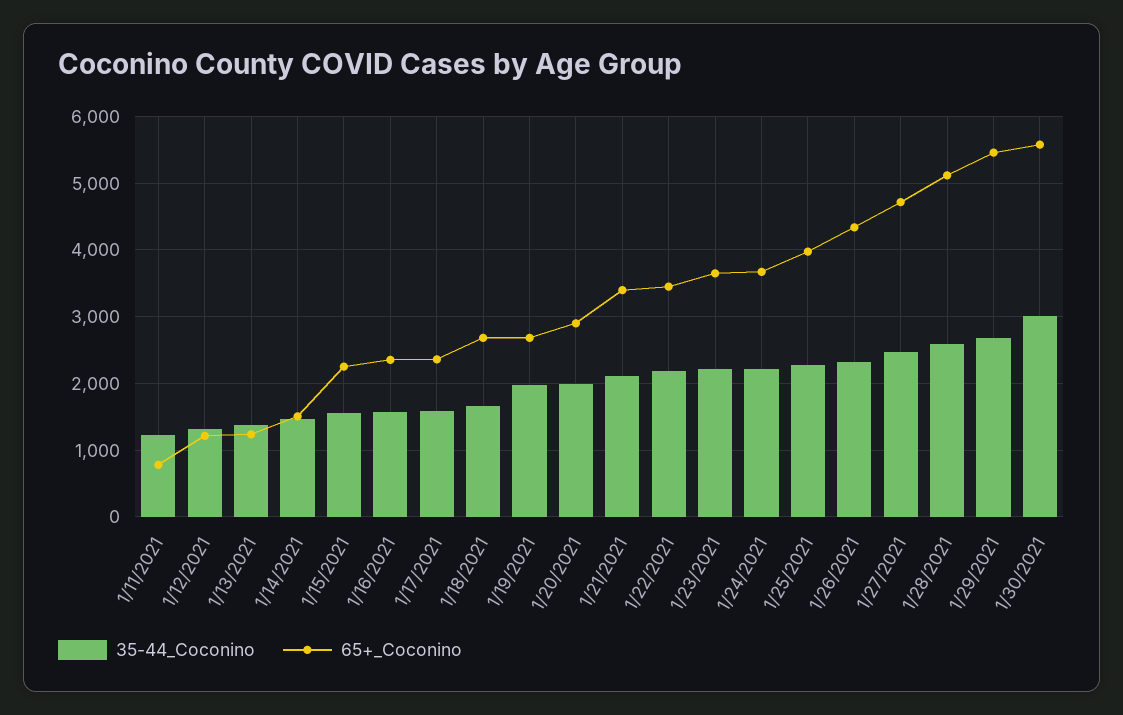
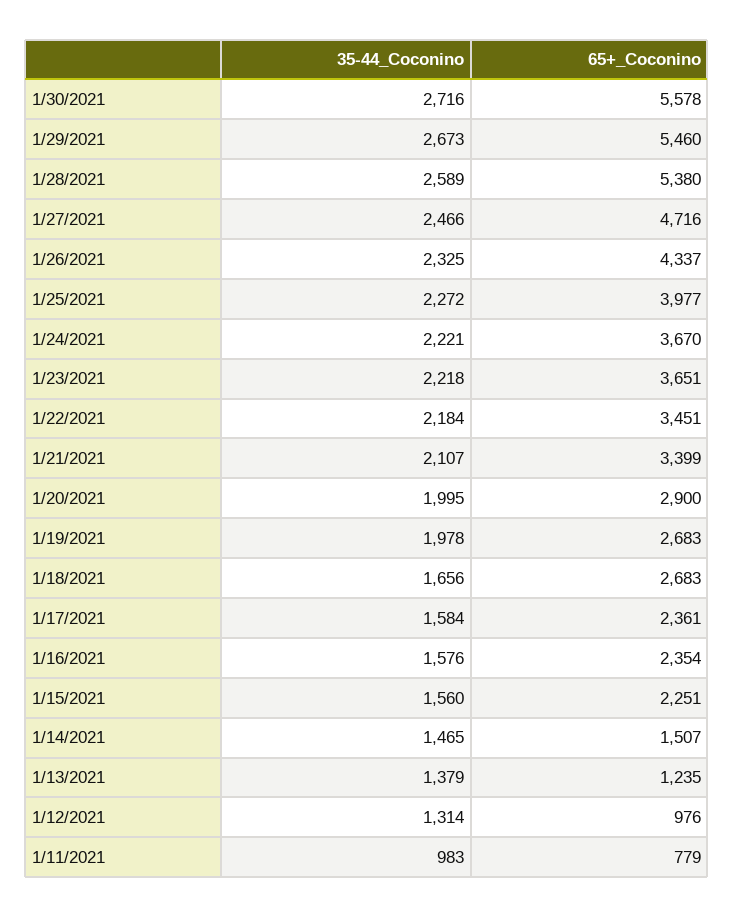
  {
    "35-44_Coconino": {
-     "1/11/2021": 1200,
+     "1/11/2021": 983,
      "1/12/2021": 1314,
      "1/13/2021": 1379,
      "1/14/2021": 1465,
      "1/15/2021": 1560,
      "1/16/2021": 1576,
      "1/17/2021": 1584,
      "1/18/2021": 1656,
      "1/19/2021": 1978,
      "1/20/2021": 1995,
      "1/21/2021": 2107,
      "1/22/2021": 2184,
      "1/23/2021": 2218,
      "1/24/2021": 2221,
      "1/25/2021": 2272,
      "1/26/2021": 2325,
      "1/27/2021": 2466,
      "1/28/2021": 2589,
      "1/29/2021": 2673,
-     "1/30/2021": 3000
+     "1/30/2021": 2716
    },
    "65+_Coconino": {
      "1/11/2021": 779,
-     "1/12/2021": 1200,
+     "1/12/2021": 976,
      "1/13/2021": 1235,
      "1/14/2021": 1507,
      "1/15/2021": 2251,
      "1/16/2021": 2354,
      "1/17/2021": 2361,
      "1/18/2021": 2683,
      "1/19/2021": 2683,
      "1/20/2021": 2900,
      "1/21/2021": 3399,
      "1/22/2021": 3451,
      "1/23/2021": 3651,
      "1/24/2021": 3670,
      "1/25/2021": 3977,
      "1/26/2021": 4337,
      "1/27/2021": 4716,
-     "1/28/2021": 5100,
+     "1/28/2021": 5380,
      "1/29/2021": 5460,
      "1/30/2021": 5578
    }
  }

